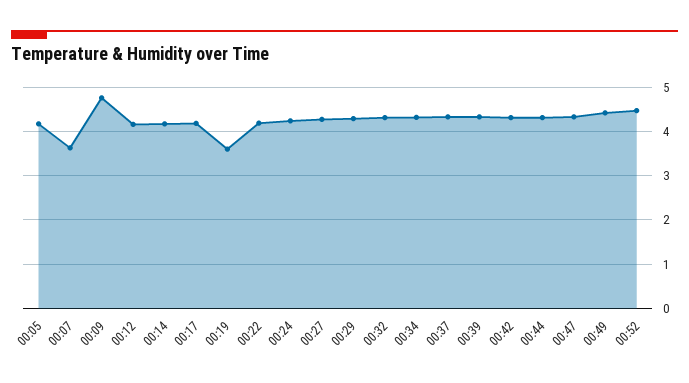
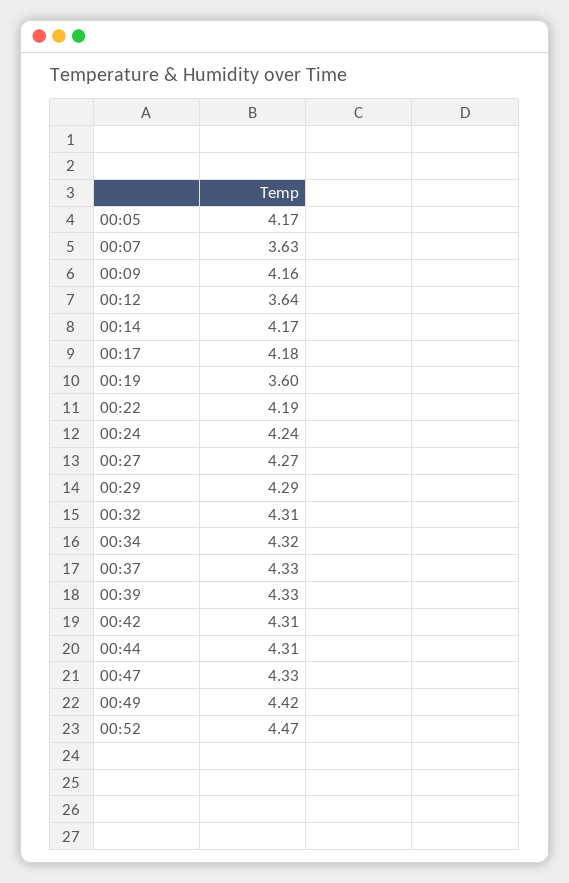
  {
    "00:05": 4.17,
    "00:07": 3.63,
-   "00:09": 4.8,
+   "00:09": 4.16,
-   "00:12": 4.2,
+   "00:12": 3.64,
    "00:14": 4.17,
    "00:17": 4.18,
    "00:19": 3.6,
    "00:22": 4.19,
    "00:24": 4.24,
    "00:27": 4.27,
    "00:29": 4.29,
    "00:32": 4.31,
    "00:34": 4.32,
    "00:37": 4.33,
    "00:39": 4.33,
    "00:42": 4.31,
    "00:44": 4.31,
    "00:47": 4.33,
    "00:49": 4.42,
    "00:52": 4.47
  }

